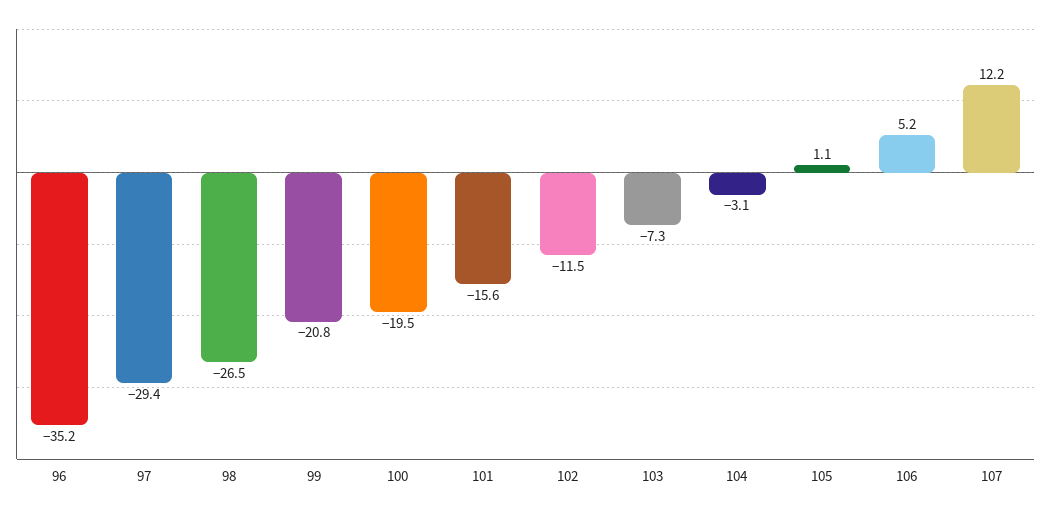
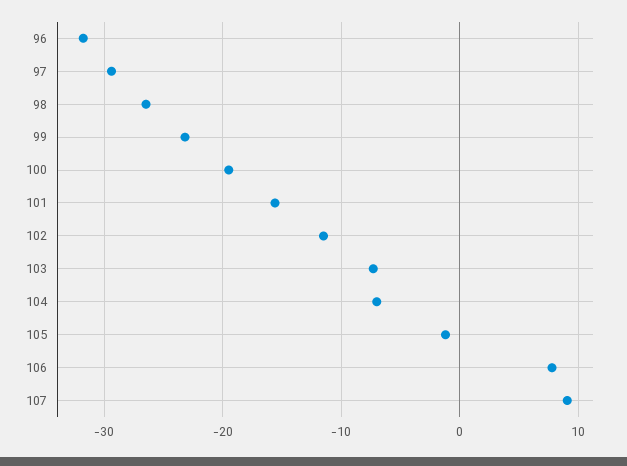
  {
-   "96": -35.2,
+   "96": -32,
    "97": -29.4,
    "98": -26.5,
-   "99": -20.8,
+   "99": -23,
    "100": -19.5,
    "101": -15.6,
    "102": -11.5,
    "103": -7.3,
-   "104": -3.1,
+   "104": -7,
-   "105": 1.1,
+   "105": -1,
-   "106": 5.2,
+   "106": 8,
-   "107": 12.2
+   "107": 9
  }

